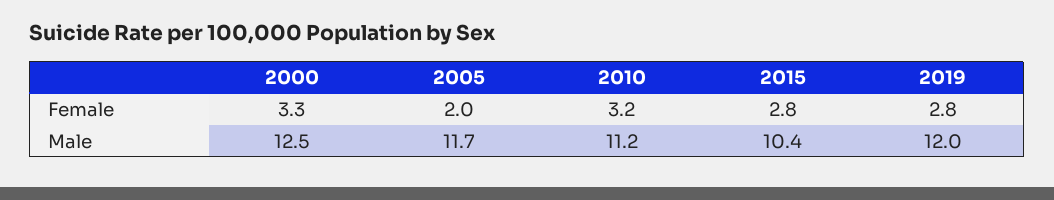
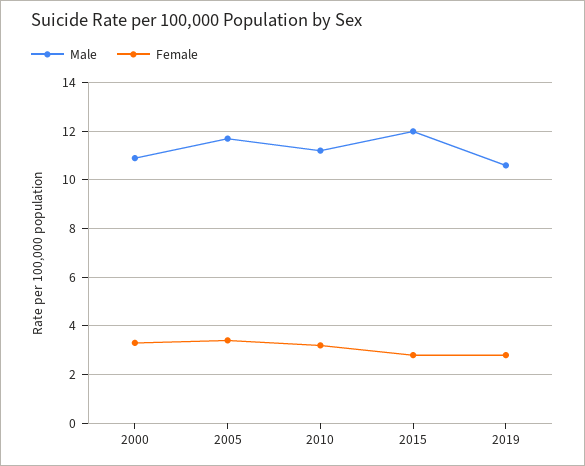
  {
    "Female": {
      "2000": 3.3,
-     "2005": 2,
+     "2005": 3.5,
      "2010": 3.2,
      "2015": 2.8,
      "2019": 2.8
    },
    "Male": {
-     "2000": 12.5,
+     "2000": 11,
      "2005": 11.7,
      "2010": 11.2,
-     "2015": 10.4,
+     "2015": 12,
-     "2019": 12
+     "2019": 10.5
    }
  }

